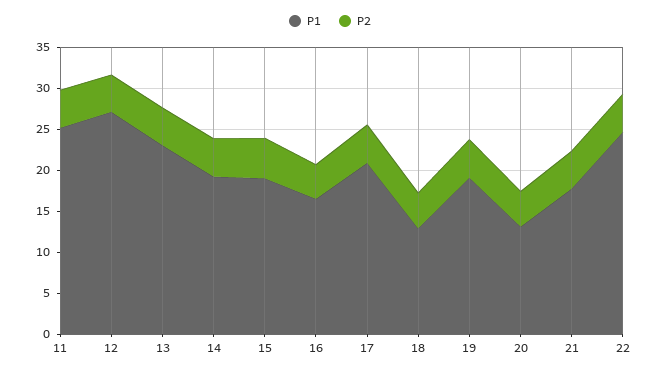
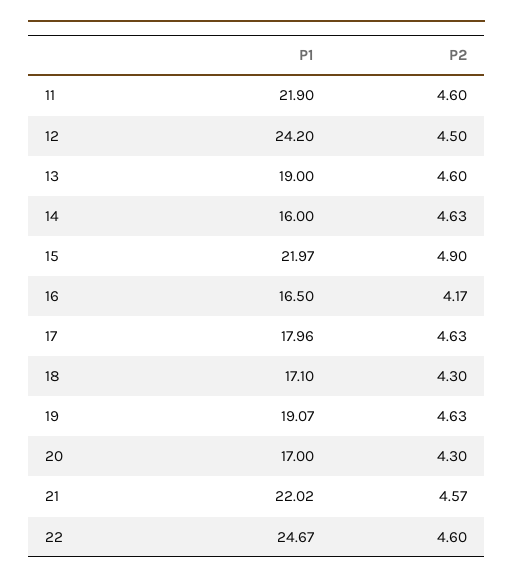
  {
    "P1": {
-     "11": 25,
+     "11": 21.9,
-     "12": 27,
+     "12": 24.2,
-     "13": 23,
+     "13": 19,
-     "14": 19,
+     "14": 16,
-     "15": 19,
+     "15": 21.97,
      "16": 16.5,
-     "17": 21,
+     "17": 17.96,
-     "18": 13,
+     "18": 17.1,
      "19": 19.07,
-     "20": 13,
+     "20": 17,
-     "21": 18,
+     "21": 22.02,
      "22": 24.67
    },
    "P2": {
      "11": 4.6,
      "12": 4.5,
      "13": 4.6,
      "14": 4.63,
      "15": 4.9,
      "16": 4.17,
      "17": 4.63,
      "18": 4.3,
      "19": 4.63,
      "20": 4.3,
      "21": 4.57,
      "22": 4.6
    }
  }

